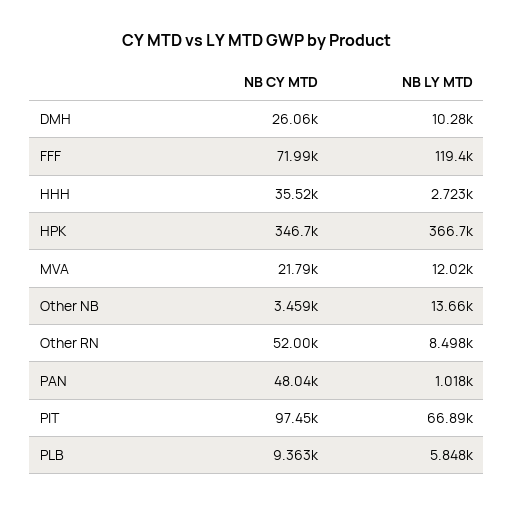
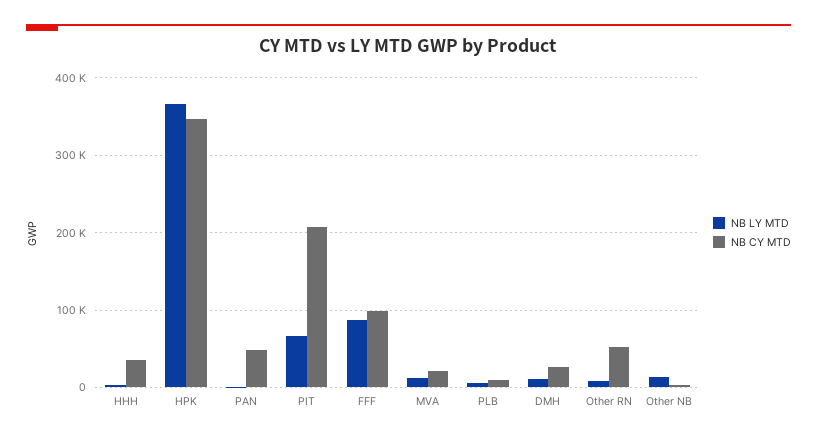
  {
    "NB CY MTD": {
      "DMH": 26060,
-     "FFF": 71990,
+     "FFF": 100000,
      "HHH": 35520,
      "HPK": 346700,
      "MVA": 21790,
      "Other NB": 3459,
      "Other RN": 52000,
      "PAN": 48040,
-     "PIT": 97450,
+     "PIT": 210000,
      "PLB": 9363
    },
    "NB LY MTD": {
      "DMH": 10280,
-     "FFF": 119400,
+     "FFF": 90000,
      "HHH": 2723,
      "HPK": 366700,
      "MVA": 12020,
      "Other NB": 13660,
      "Other RN": 8498,
      "PAN": 1018,
      "PIT": 66890,
      "PLB": 5848
    }
  }

